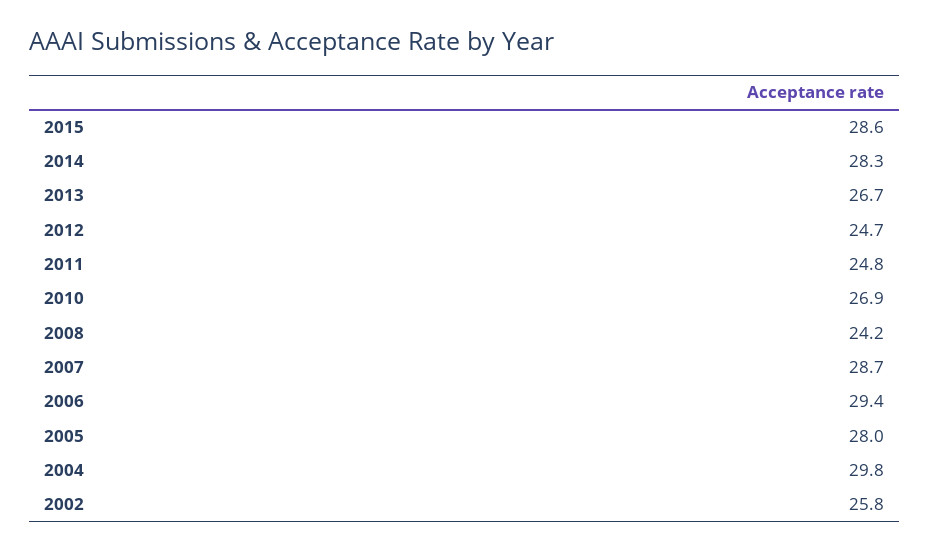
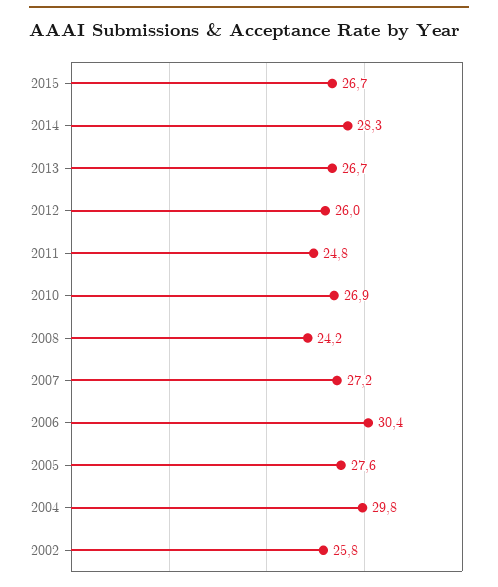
  {
-   "2015": 28.6,
+   "2015": 26.7,
    "2014": 28.3,
    "2013": 26.7,
-   "2012": 24.7,
+   "2012": 26,
    "2011": 24.8,
    "2010": 26.9,
    "2008": 24.2,
-   "2007": 28.7,
+   "2007": 27.2,
-   "2006": 29.4,
+   "2006": 30.4,
-   "2005": 28,
+   "2005": 27.6,
    "2004": 29.8,
    "2002": 25.8
  }

